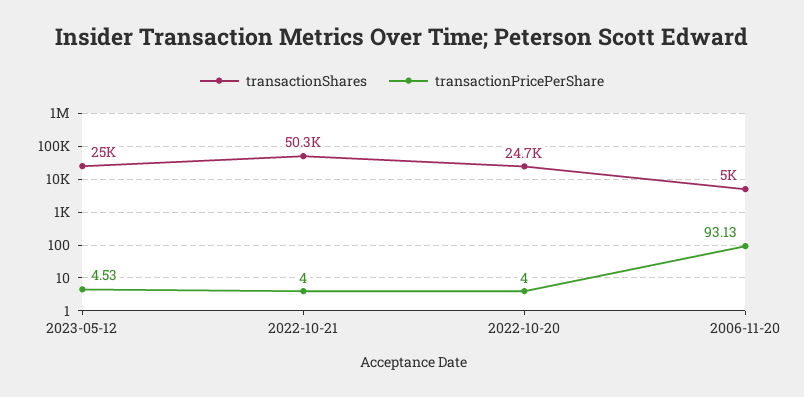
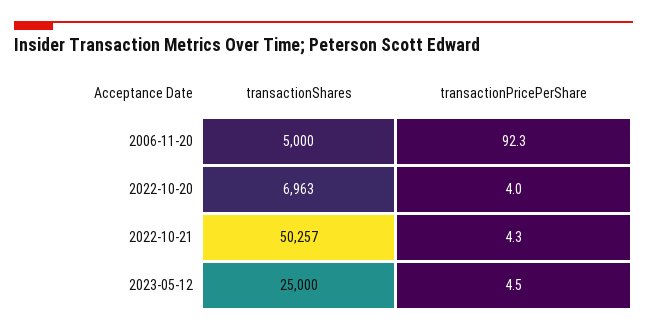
  {
    "transactionShares": {
      "2023-05-12": 25000,
      "2022-10-21": 50257,
-     "2022-10-20": 24700,
+     "2022-10-20": 6963,
      "2006-11-20": 5000
    },
    "transactionPricePerShare": {
      "2023-05-12": 4.53,
-     "2022-10-21": 4,
+     "2022-10-21": 4.3,
      "2022-10-20": 4,
-     "2006-11-20": 93.13
+     "2006-11-20": 92.3
    }
  }

